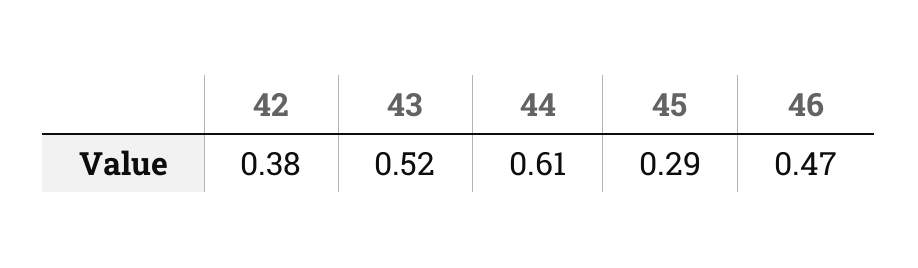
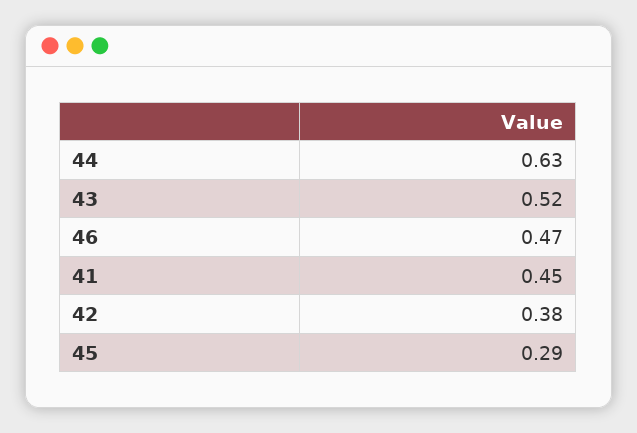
  {
    "42": 0.38,
    "43": 0.52,
-   "44": 0.61,
+   "44": 0.63,
    "45": 0.29,
-   "46": 0.47
+   "46": 0.47,
+   "41": 0.45
  }

